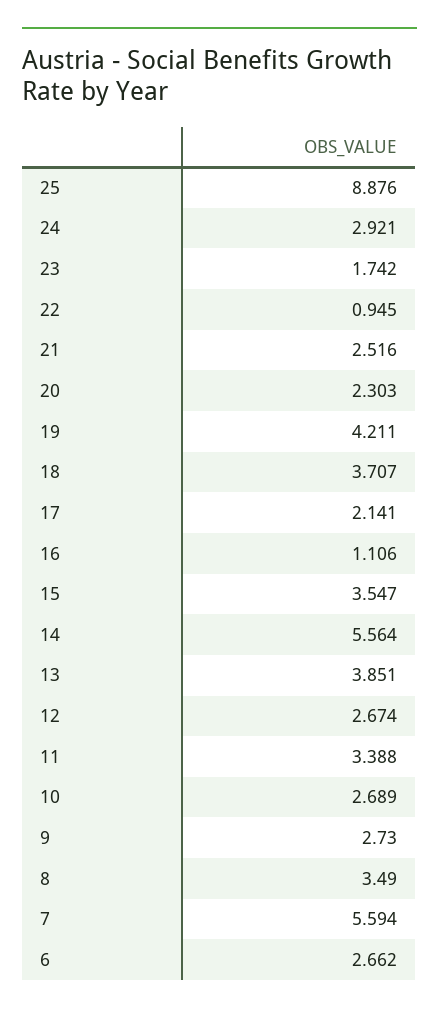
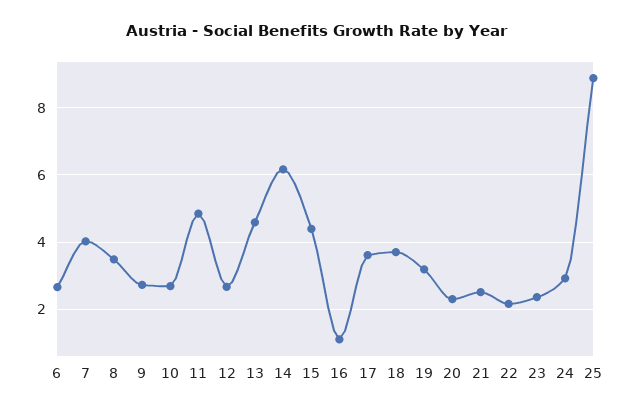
  {
    "25": 8.876,
    "24": 2.921,
-   "23": 1.742,
+   "23": 2.4,
-   "22": 0.945,
+   "22": 2.2,
    "21": 2.516,
    "20": 2.303,
-   "19": 4.211,
+   "19": 3.2,
    "18": 3.707,
-   "17": 2.141,
+   "17": 3.6,
    "16": 1.106,
-   "15": 3.547,
+   "15": 4.4,
-   "14": 5.564,
+   "14": 6.2,
-   "13": 3.851,
+   "13": 4.6,
    "12": 2.674,
-   "11": 3.388,
+   "11": 4.8,
    "10": 2.689,
    "9": 2.73,
    "8": 3.49,
-   "7": 5.594,
+   "7": 4,
    "6": 2.662
  }

